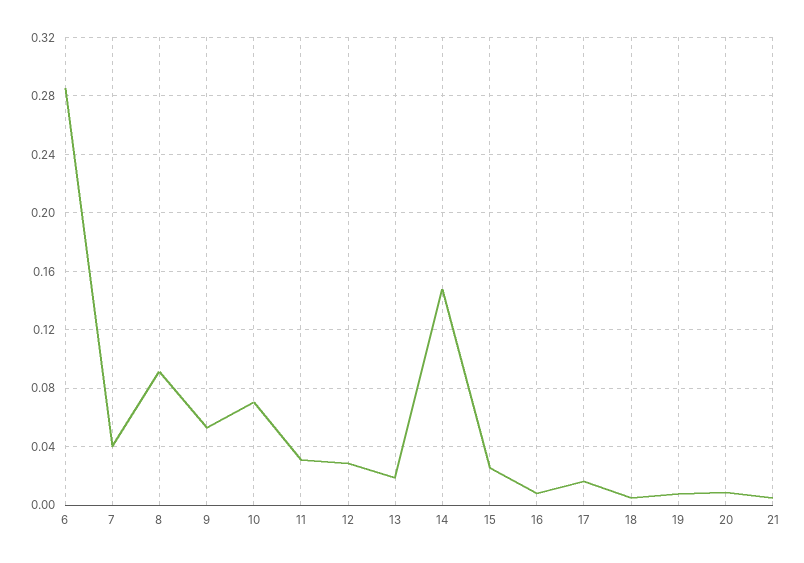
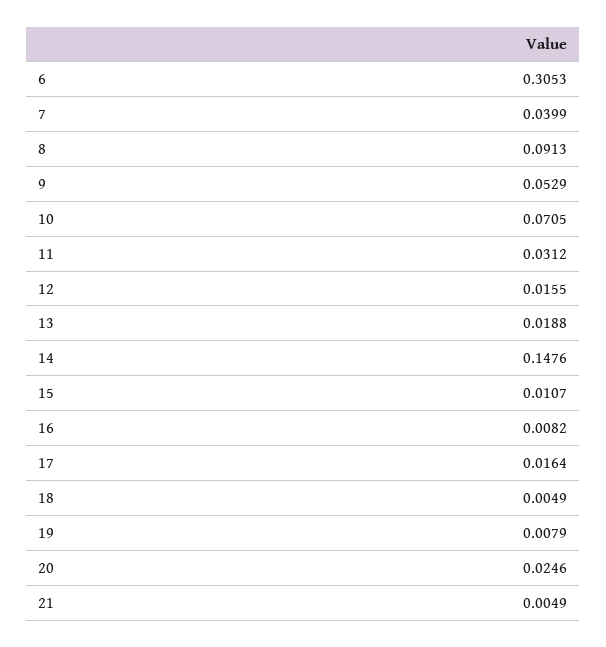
  {
-   "6": 0.285,
+   "6": 0.3053,
    "7": 0.0399,
    "8": 0.0913,
    "9": 0.0529,
    "10": 0.0705,
    "11": 0.0312,
-   "12": 0.03,
+   "12": 0.0155,
    "13": 0.0188,
    "14": 0.1476,
-   "15": 0.025,
+   "15": 0.0107,
    "16": 0.0082,
    "17": 0.0164,
    "18": 0.0049,
    "19": 0.0079,
-   "20": 0.01,
+   "20": 0.0246,
    "21": 0.0049
  }

